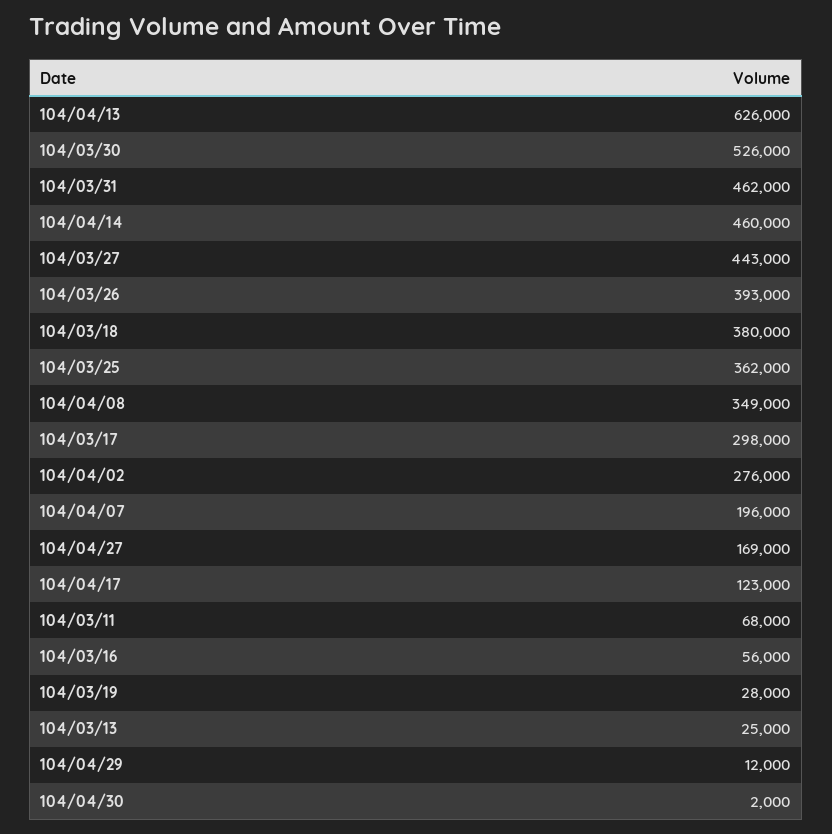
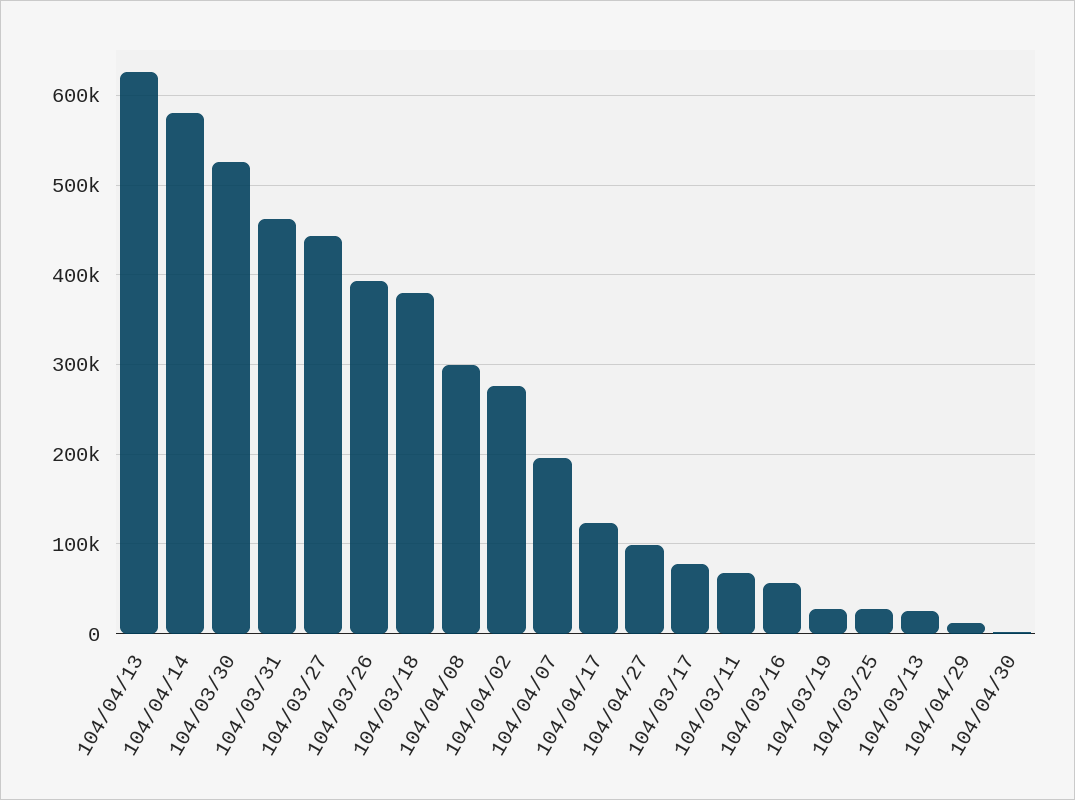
  {
    "104/04/13": 626000,
    "104/03/30": 526000,
    "104/03/31": 462000,
-   "104/04/14": 460000,
+   "104/04/14": 580000,
    "104/03/27": 443000,
    "104/03/26": 393000,
    "104/03/18": 380000,
-   "104/03/25": 362000,
+   "104/03/25": 30000,
-   "104/04/08": 349000,
+   "104/04/08": 300000,
-   "104/03/17": 298000,
+   "104/03/17": 80000,
    "104/04/02": 276000,
    "104/04/07": 196000,
-   "104/04/27": 169000,
+   "104/04/27": 100000,
    "104/04/17": 123000,
    "104/03/11": 68000,
    "104/03/16": 56000,
    "104/03/19": 28000,
    "104/03/13": 25000,
    "104/04/29": 12000,
    "104/04/30": 2000
  }

